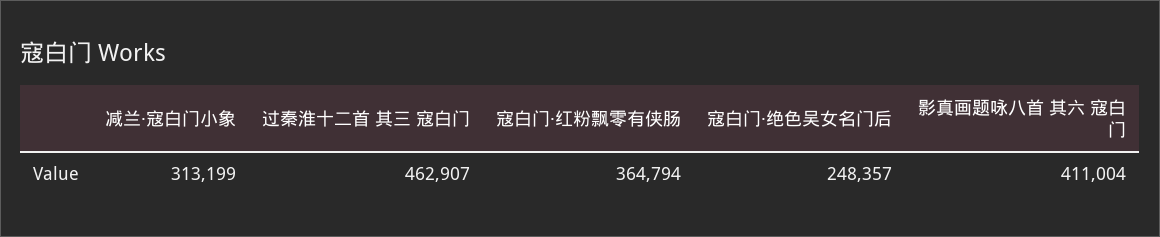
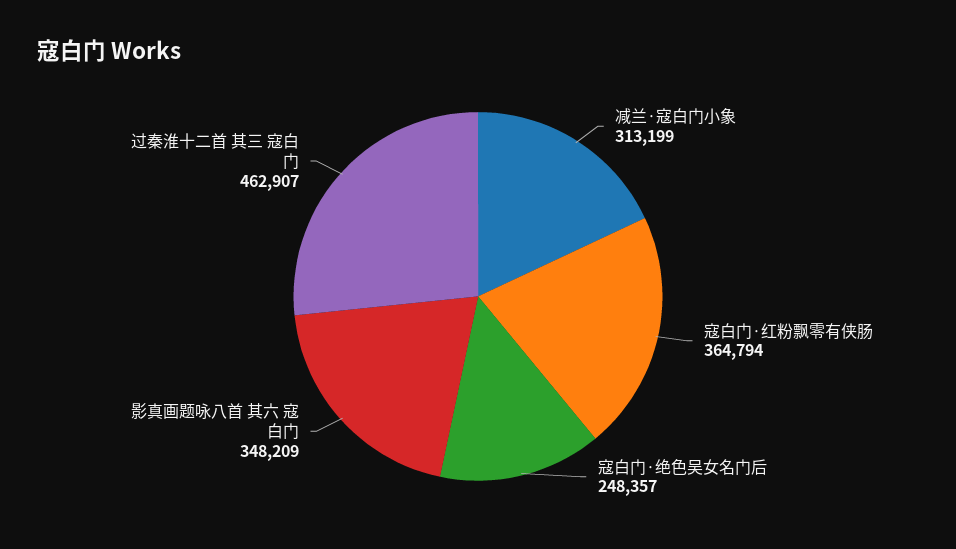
  {
    "减兰·寇白门小象": 313199,
    "过秦淮十二首 其三 寇白门": 462907,
    "寇白门·红粉飘零有侠肠": 364794,
    "寇白门·绝色吴女名门后": 248357,
-   "影真画题咏八首 其六 寇白门": 411004
+   "影真画题咏八首 其六 寇白门": 348209
  }

